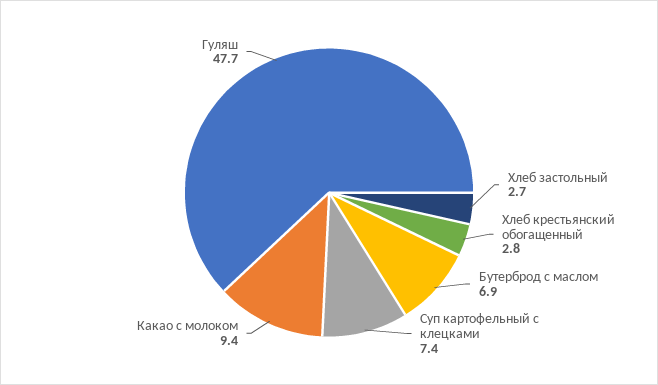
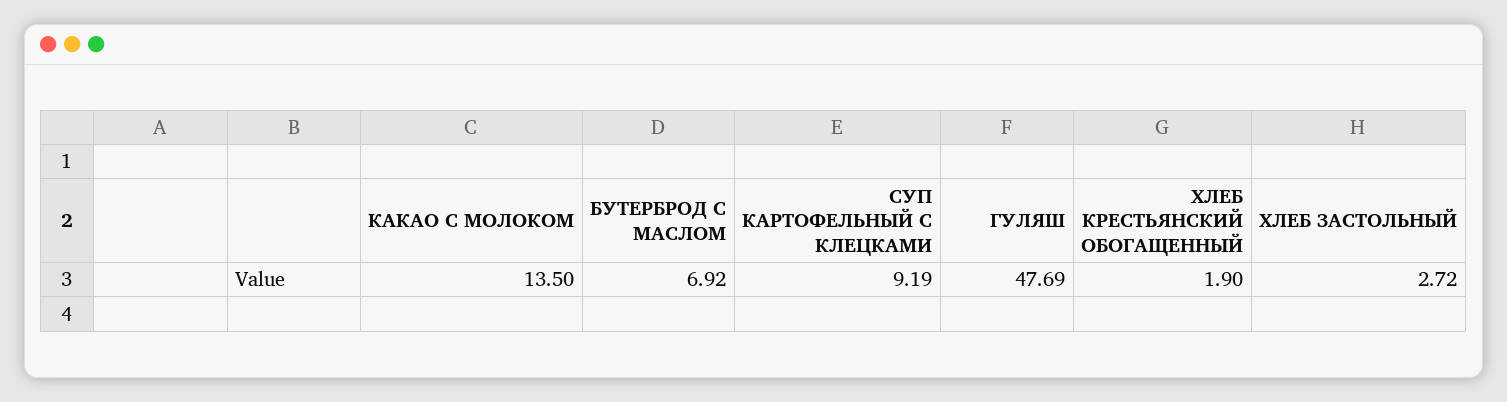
  {
    "Хлеб застольный": 2.72,
-   "Хлеб крестьянский обогащенный": 2.8,
+   "Хлеб крестьянский обогащенный": 1.9,
    "Бутерброд с маслом": 6.92,
-   "Суп картофельный с клецками": 7.4,
+   "Суп картофельный с клецками": 9.19,
-   "Какао с молоком": 9.4,
+   "Какао с молоком": 13.5,
    "Гуляш": 47.69
  }

